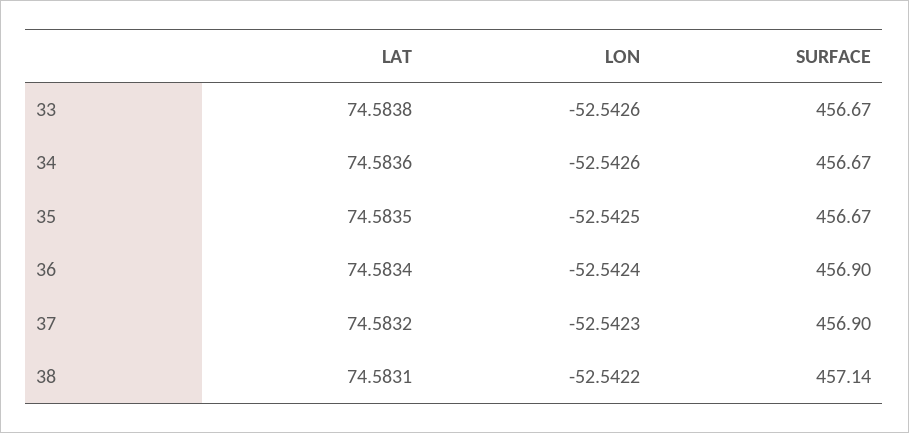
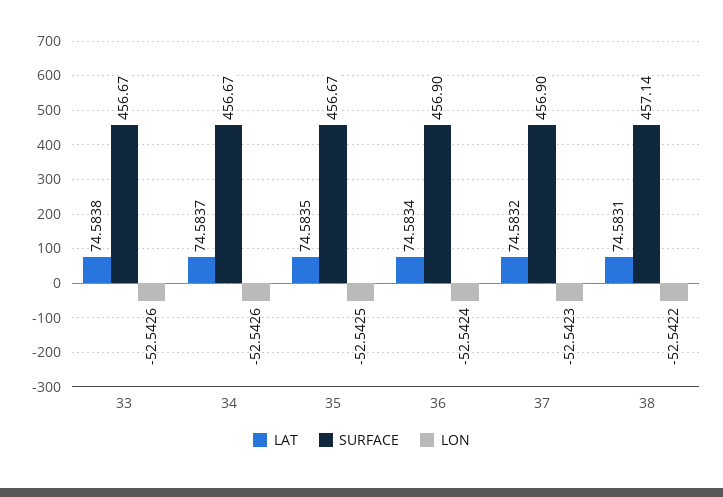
  {
    "LAT": {
      "33": 74.5838,
-     "34": 74.5836,
+     "34": 74.5837,
      "35": 74.5835,
      "36": 74.5834,
      "37": 74.5832,
      "38": 74.5831
    },
    "LON": {
      "33": -52.5426,
      "34": -52.5426,
      "35": -52.5425,
      "36": -52.5424,
      "37": -52.5423,
      "38": -52.5422
    },
    "SURFACE": {
      "33": 456.67,
      "34": 456.67,
      "35": 456.67,
      "36": 456.9,
      "37": 456.9,
      "38": 457.14
    }
  }

